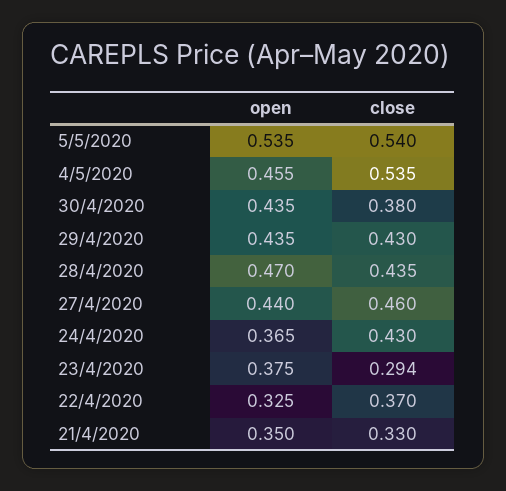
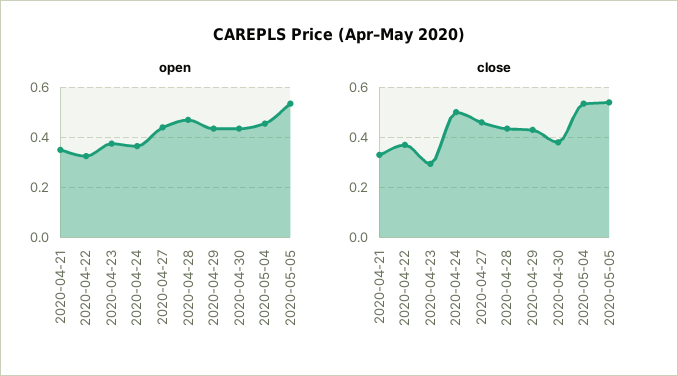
  {
    "open": {
      "5/5/2020": 0.535,
      "4/5/2020": 0.455,
      "30/4/2020": 0.435,
      "29/4/2020": 0.435,
      "28/4/2020": 0.47,
      "27/4/2020": 0.44,
      "24/4/2020": 0.365,
      "23/4/2020": 0.375,
      "22/4/2020": 0.325,
      "21/4/2020": 0.35
    },
    "close": {
      "5/5/2020": 0.54,
      "4/5/2020": 0.535,
      "30/4/2020": 0.38,
      "29/4/2020": 0.43,
      "28/4/2020": 0.435,
      "27/4/2020": 0.46,
-     "24/4/2020": 0.43,
+     "24/4/2020": 0.5,
      "23/4/2020": 0.294,
      "22/4/2020": 0.37,
      "21/4/2020": 0.33
    }
  }

